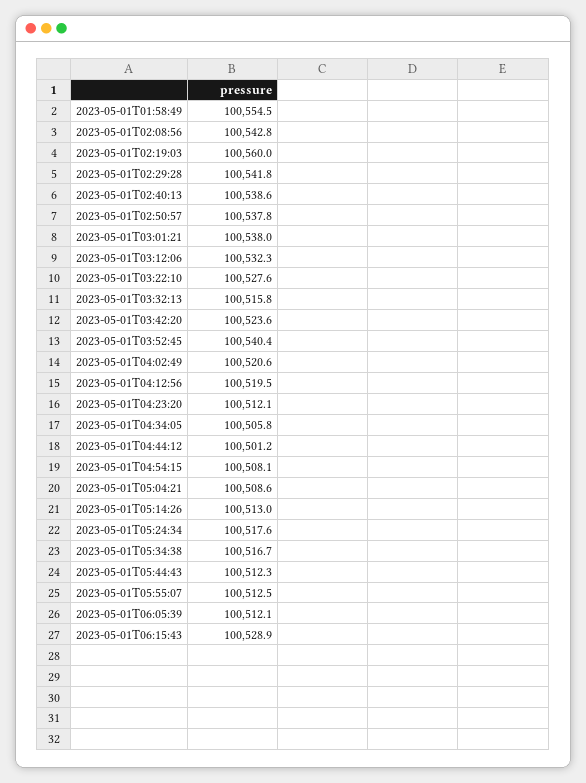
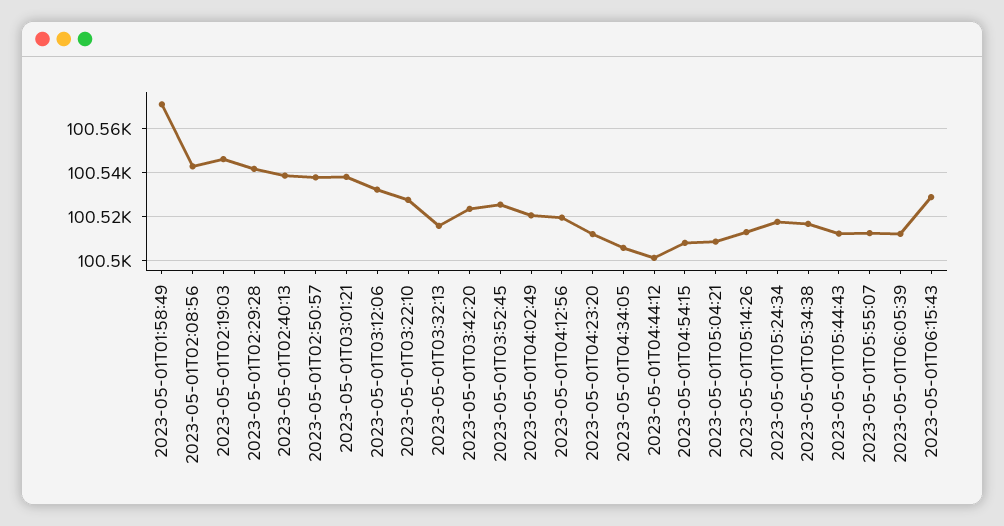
  {
-   "2023-05-01T01:58:49": 100554.5,
+   "2023-05-01T01:58:49": 100570,
    "2023-05-01T02:08:56": 100542.8,
-   "2023-05-01T02:19:03": 100560,
+   "2023-05-01T02:19:03": 100545,
    "2023-05-01T02:29:28": 100541.8,
    "2023-05-01T02:40:13": 100538.6,
    "2023-05-01T02:50:57": 100537.8,
    "2023-05-01T03:01:21": 100538,
    "2023-05-01T03:12:06": 100532.3,
    "2023-05-01T03:22:10": 100527.6,
    "2023-05-01T03:32:13": 100515.8,
    "2023-05-01T03:42:20": 100523.6,
-   "2023-05-01T03:52:45": 100540.4,
+   "2023-05-01T03:52:45": 100525,
    "2023-05-01T04:02:49": 100520.6,
    "2023-05-01T04:12:56": 100519.5,
    "2023-05-01T04:23:20": 100512.1,
    "2023-05-01T04:34:05": 100505.8,
    "2023-05-01T04:44:12": 100501.2,
    "2023-05-01T04:54:15": 100508.1,
    "2023-05-01T05:04:21": 100508.6,
    "2023-05-01T05:14:26": 100513,
    "2023-05-01T05:24:34": 100517.6,
    "2023-05-01T05:34:38": 100516.7,
    "2023-05-01T05:44:43": 100512.3,
    "2023-05-01T05:55:07": 100512.5,
    "2023-05-01T06:05:39": 100512.1,
    "2023-05-01T06:15:43": 100528.9
  }

